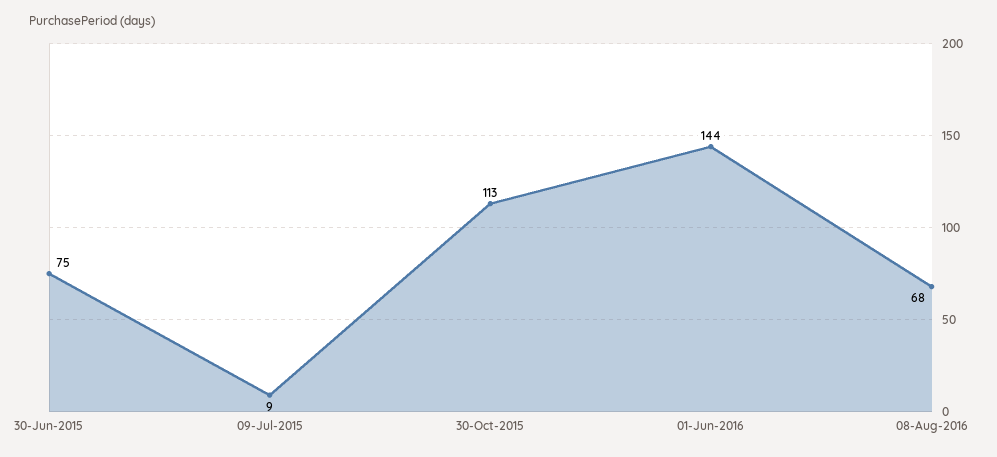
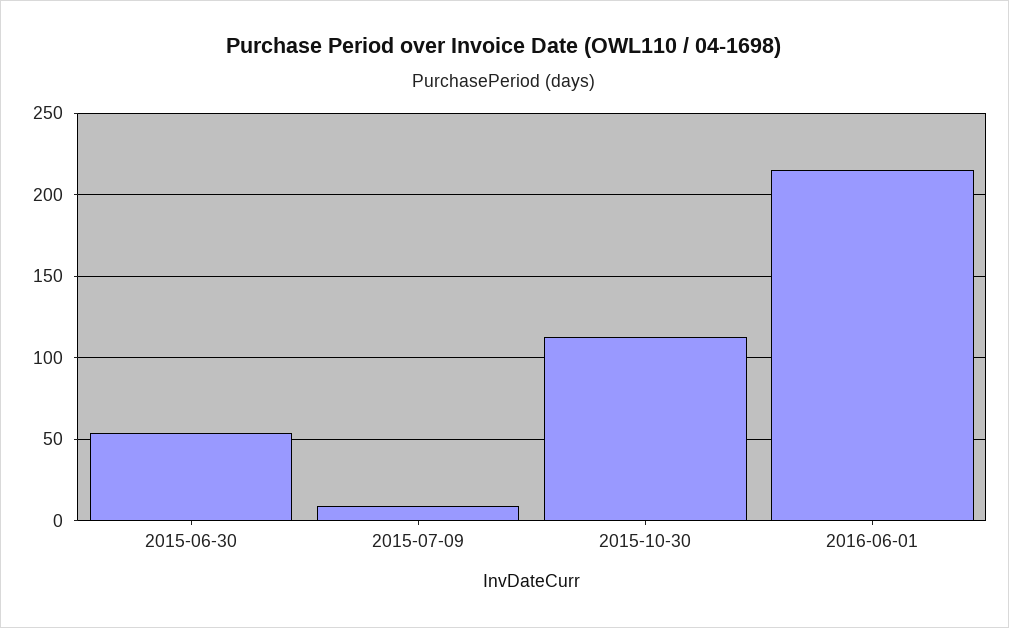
  {
-   "30-Jun-2015": 75,
+   "30-Jun-2015": 55,
    "09-Jul-2015": 9,
    "30-Oct-2015": 113,
-   "01-Jun-2016": 144,
+   "01-Jun-2016": 215
-   "08-Aug-2016": 68
  }

